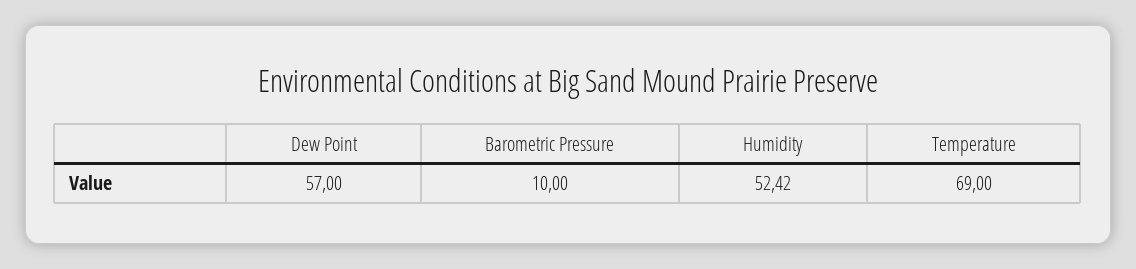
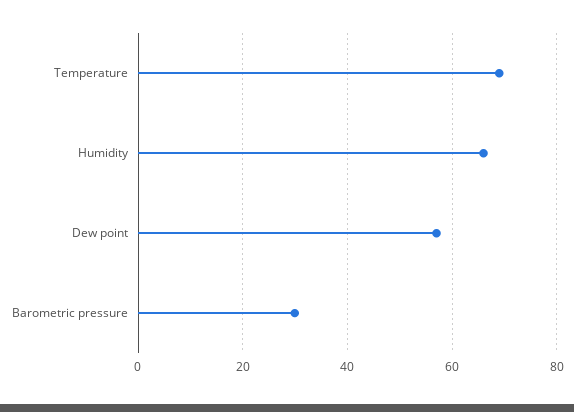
  {
    "Dew Point": 57,
-   "Barometric Pressure": 10,
+   "Barometric Pressure": 30,
-   "Humidity": 52.42,
+   "Humidity": 66,
    "Temperature": 69
  }

